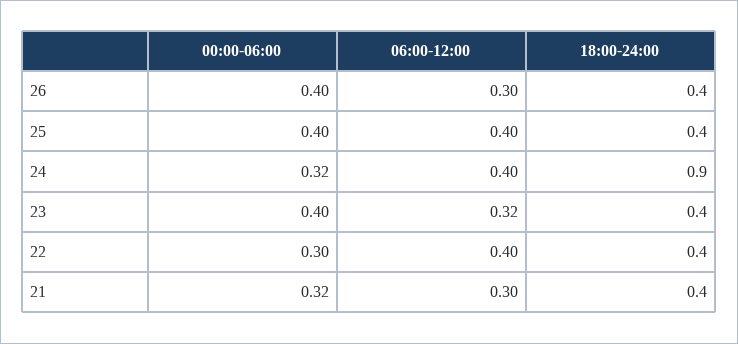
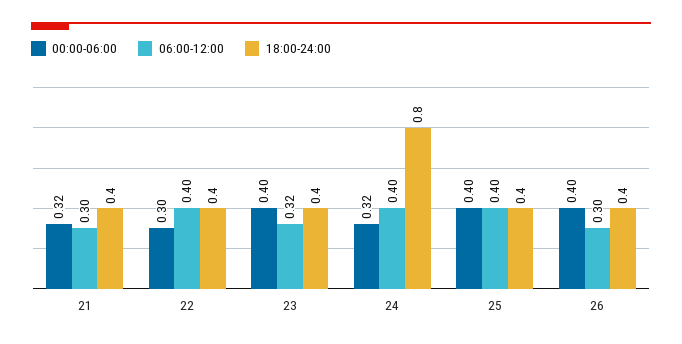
  {
    "00:00-06:00": {
      "26": 0.4,
      "25": 0.4,
      "24": 0.32,
      "23": 0.4,
      "22": 0.3,
      "21": 0.32
    },
    "06:00-12:00": {
      "26": 0.3,
      "25": 0.4,
      "24": 0.4,
      "23": 0.32,
      "22": 0.4,
      "21": 0.3
    },
    "18:00-24:00": {
      "26": 0.4,
      "25": 0.4,
-     "24": 0.9,
+     "24": 0.8,
      "23": 0.4,
      "22": 0.4,
      "21": 0.4
    }
  }

